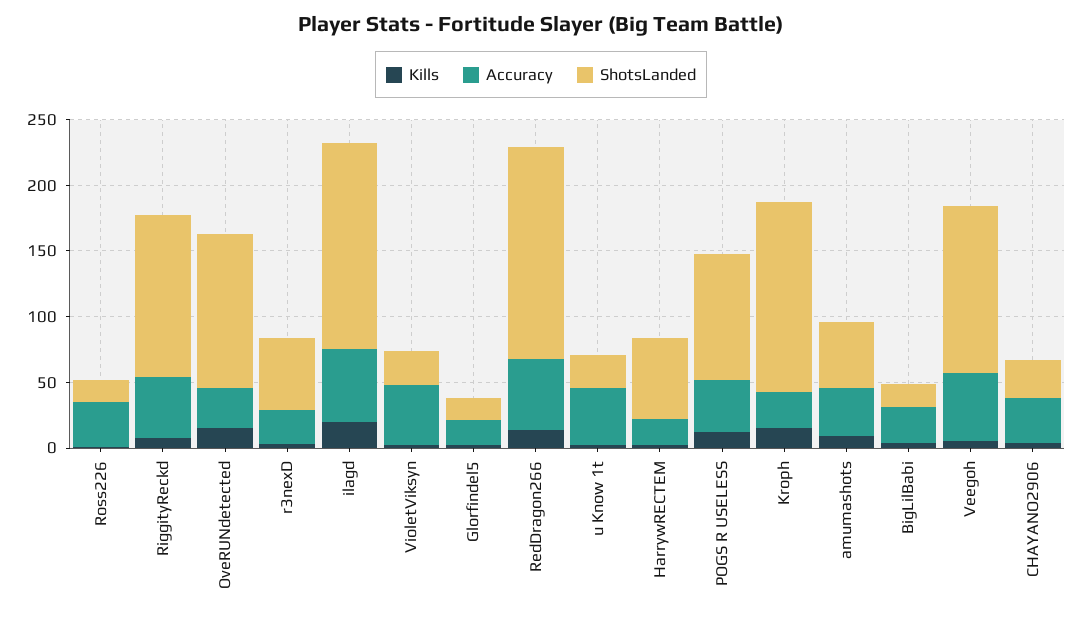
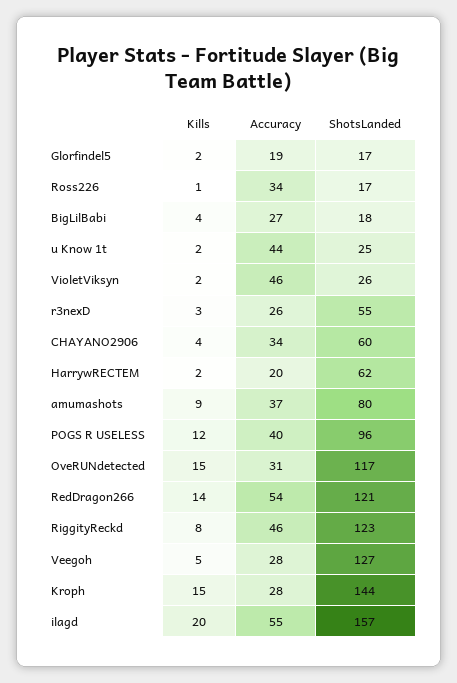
  {
    "Kills": {
      "Ross226": 1,
      "RiggityReckd": 8,
      "OveRUNdetected": 15,
      "r3nexD": 3,
      "ilagd": 20,
      "VioletViksyn": 2,
      "Glorfindel5": 2,
      "RedDragon266": 14,
      "u Know 1t": 2,
      "HarrywRECTEM": 2,
      "POGS R USELESS": 12,
      "Kroph": 15,
      "amumashots": 9,
      "BigLilBabi": 4,
      "Veegoh": 5,
      "CHAYANO2906": 4
    },
    "Accuracy": {
      "Ross226": 34,
      "RiggityReckd": 46,
      "OveRUNdetected": 31,
      "r3nexD": 26,
      "ilagd": 55,
      "VioletViksyn": 46,
      "Glorfindel5": 19,
      "RedDragon266": 54,
      "u Know 1t": 44,
      "HarrywRECTEM": 20,
      "POGS R USELESS": 40,
      "Kroph": 28,
      "amumashots": 37,
      "BigLilBabi": 27,
-     "Veegoh": 50,
+     "Veegoh": 28,
      "CHAYANO2906": 34
    },
    "ShotsLanded": {
      "Ross226": 17,
      "RiggityReckd": 123,
      "OveRUNdetected": 117,
      "r3nexD": 55,
      "ilagd": 157,
      "VioletViksyn": 26,
      "Glorfindel5": 17,
-     "RedDragon266": 160,
+     "RedDragon266": 121,
      "u Know 1t": 25,
      "HarrywRECTEM": 62,
      "POGS R USELESS": 96,
      "Kroph": 144,
-     "amumashots": 50,
+     "amumashots": 80,
      "BigLilBabi": 18,
      "Veegoh": 127,
-     "CHAYANO2906": 30
+     "CHAYANO2906": 60
    }
  }

